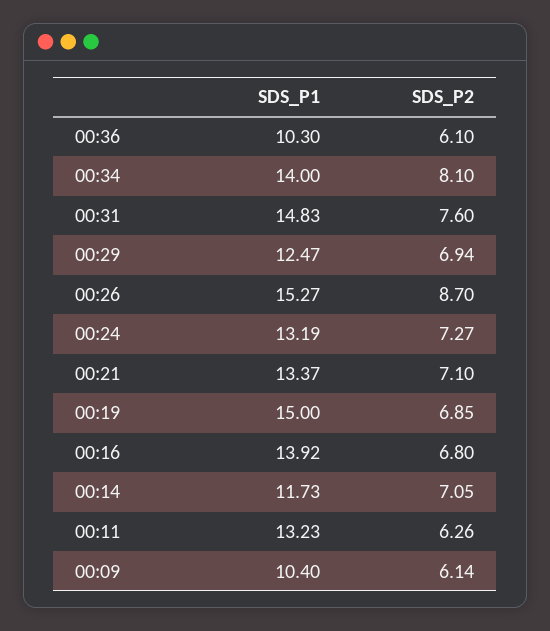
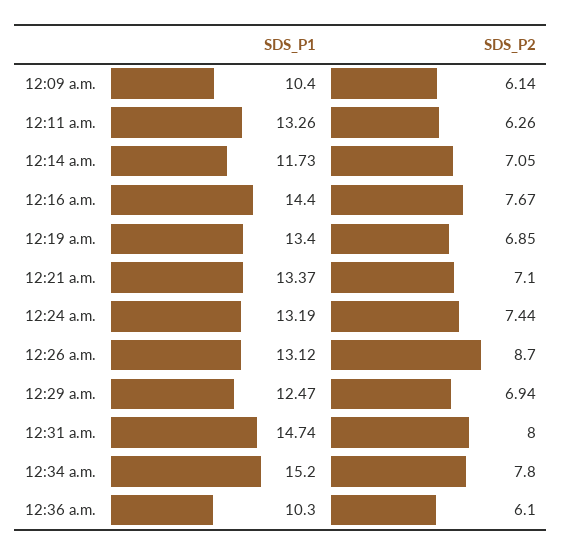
  {
    "SDS_P1": {
      "00:36": 10.3,
-     "00:34": 14,
+     "00:34": 15.2,
-     "00:31": 14.83,
+     "00:31": 14.74,
      "00:29": 12.47,
-     "00:26": 15.27,
+     "00:26": 13.12,
      "00:24": 13.19,
      "00:21": 13.37,
-     "00:19": 15,
+     "00:19": 13.4,
-     "00:16": 13.92,
+     "00:16": 14.4,
      "00:14": 11.73,
-     "00:11": 13.23,
+     "00:11": 13.26,
      "00:09": 10.4
    },
    "SDS_P2": {
      "00:36": 6.1,
-     "00:34": 8.1,
+     "00:34": 7.8,
-     "00:31": 7.6,
+     "00:31": 8,
      "00:29": 6.94,
      "00:26": 8.7,
-     "00:24": 7.27,
+     "00:24": 7.44,
      "00:21": 7.1,
      "00:19": 6.85,
-     "00:16": 6.8,
+     "00:16": 7.67,
      "00:14": 7.05,
      "00:11": 6.26,
      "00:09": 6.14
    }
  }

